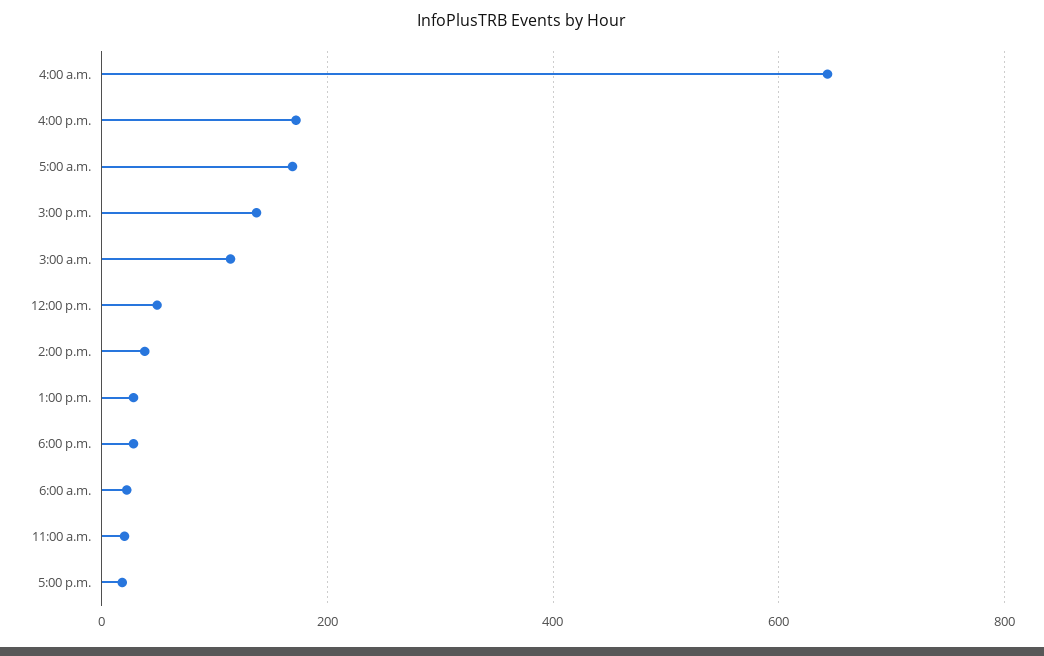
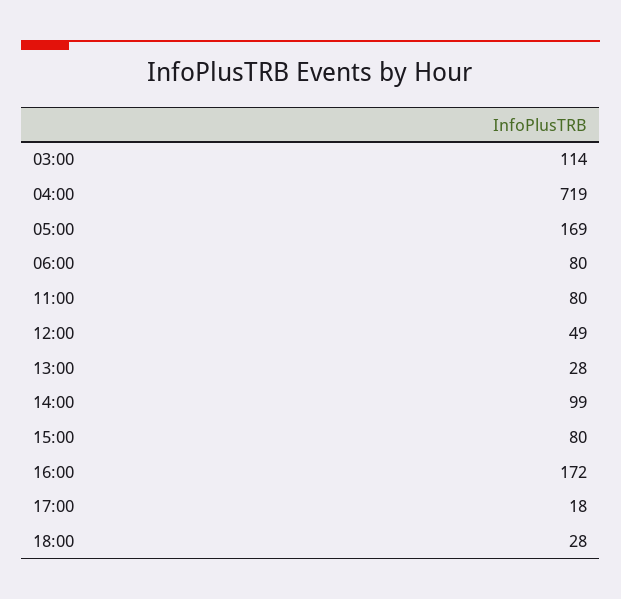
  {
-   "4:00 a.m.": 640,
+   "4:00 a.m.": 719,
    "4:00 p.m.": 172,
    "5:00 a.m.": 169,
-   "3:00 p.m.": 140,
+   "3:00 p.m.": 80,
    "3:00 a.m.": 114,
    "12:00 p.m.": 49,
-   "2:00 p.m.": 40,
+   "2:00 p.m.": 99,
    "1:00 p.m.": 28,
    "6:00 p.m.": 28,
-   "6:00 a.m.": 20,
+   "6:00 a.m.": 80,
-   "11:00 a.m.": 20,
+   "11:00 a.m.": 80,
    "5:00 p.m.": 18
  }

